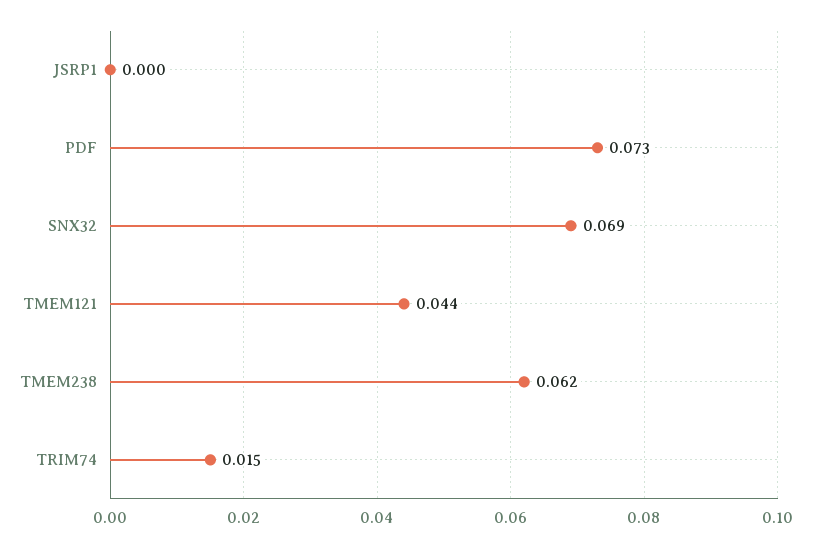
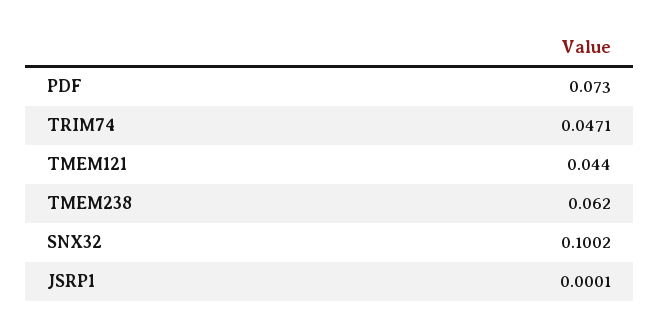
  {
    "JSRP1": 0.0001,
    "PDF": 0.073,
-   "SNX32": 0.069,
+   "SNX32": 0.1002,
    "TMEM121": 0.044,
    "TMEM238": 0.062,
-   "TRIM74": 0.015
+   "TRIM74": 0.0471
  }

